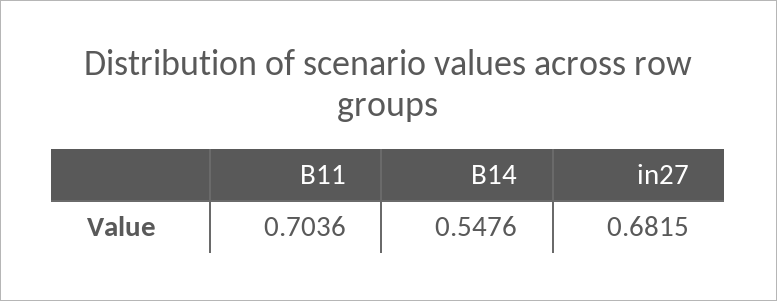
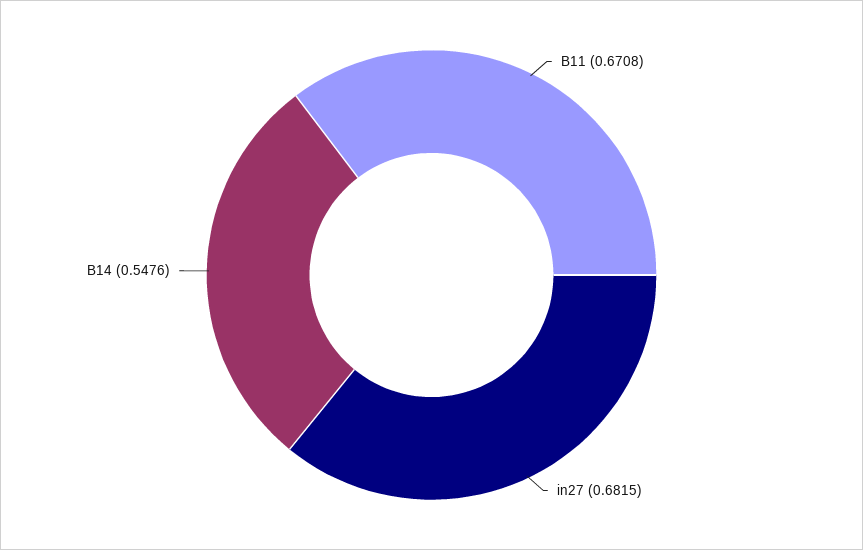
  {
-   "B11": 0.7036,
+   "B11": 0.6708,
    "B14": 0.5476,
    "in27": 0.6815
  }

